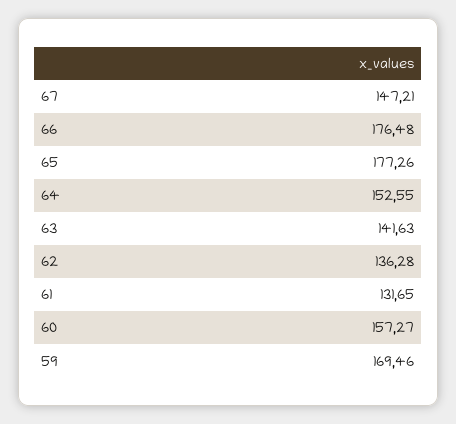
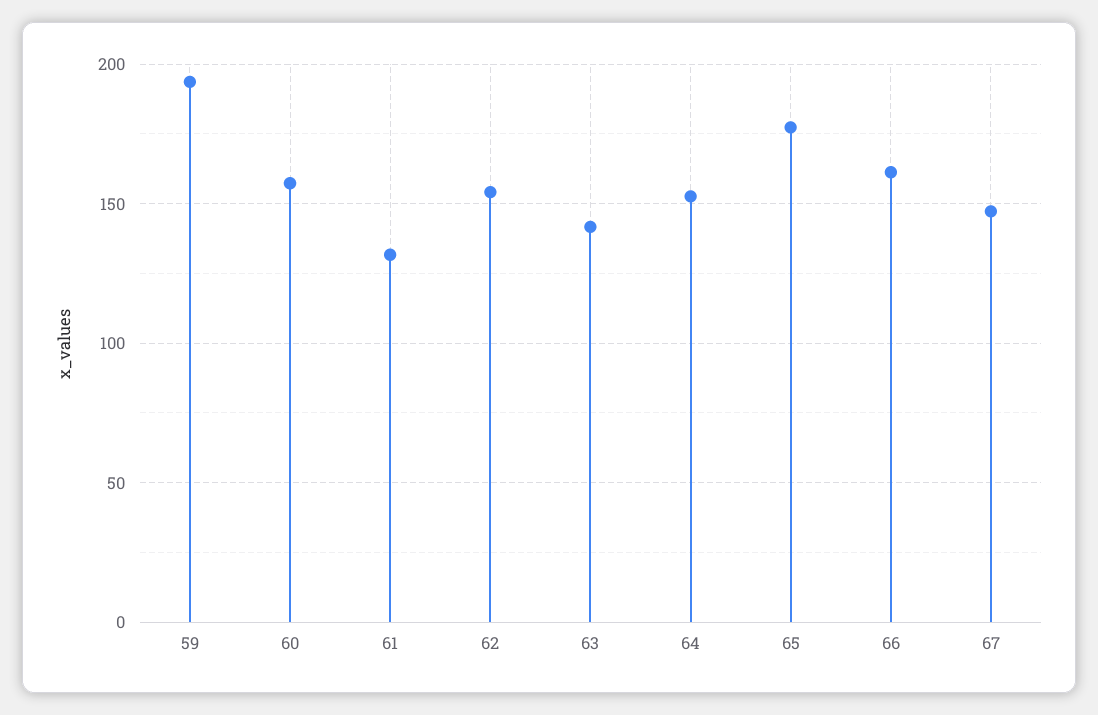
  {
    "67": 147.21,
-   "66": 176.48,
+   "66": 160,
    "65": 177.26,
    "64": 152.55,
    "63": 141.63,
-   "62": 136.28,
+   "62": 155,
    "61": 131.65,
    "60": 157.27,
-   "59": 169.46
+   "59": 195
  }

